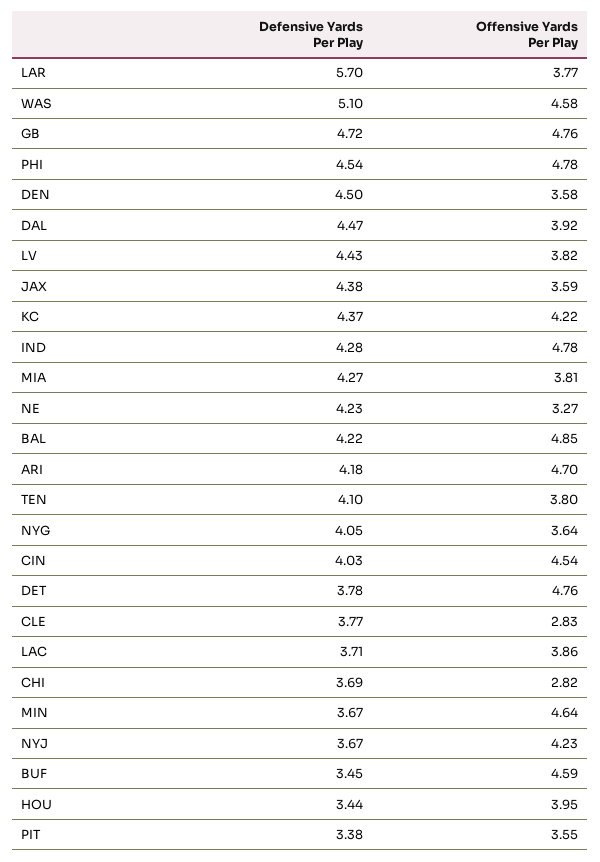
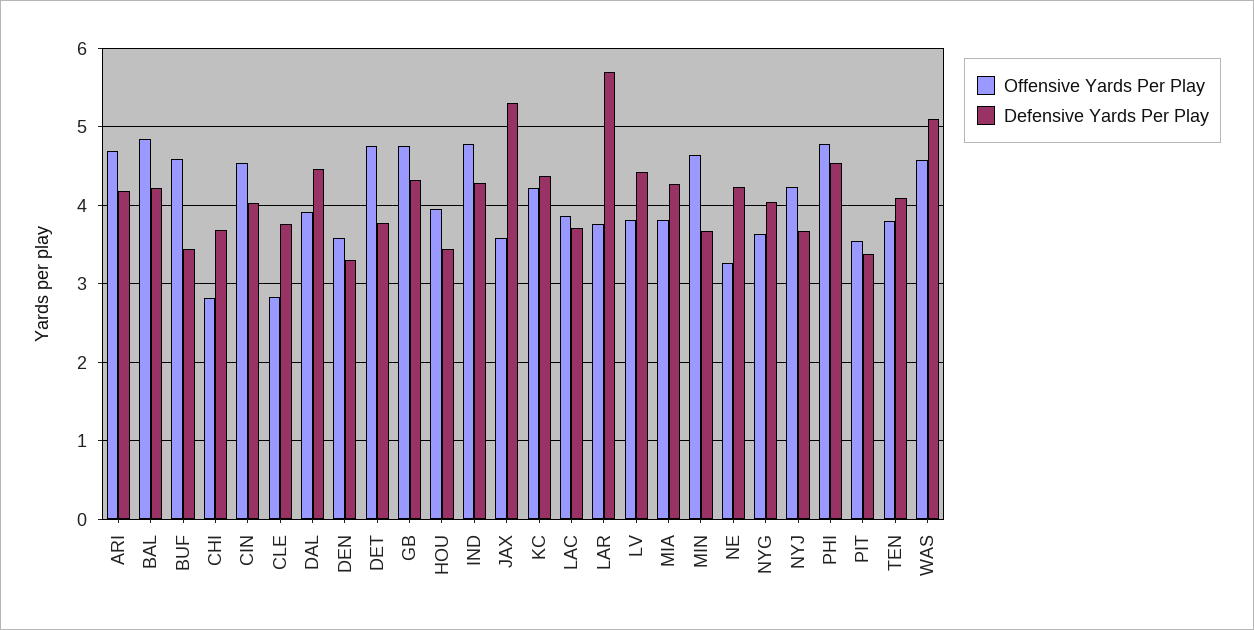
  {
    "Defensive Yards Per Play": {
      "LAR": 5.7,
      "WAS": 5.1,
-     "GB": 4.72,
+     "GB": 4.3,
      "PHI": 4.54,
-     "DEN": 4.5,
+     "DEN": 3.3,
      "DAL": 4.47,
      "LV": 4.43,
-     "JAX": 4.38,
+     "JAX": 5.3,
      "KC": 4.37,
      "IND": 4.28,
      "MIA": 4.27,
      "NE": 4.23,
      "BAL": 4.22,
      "ARI": 4.18,
      "TEN": 4.1,
      "NYG": 4.05,
      "CIN": 4.03,
      "DET": 3.78,
      "CLE": 3.77,
      "LAC": 3.71,
      "CHI": 3.69,
      "MIN": 3.67,
      "NYJ": 3.67,
      "BUF": 3.45,
      "HOU": 3.44,
      "PIT": 3.38
    },
    "Offensive Yards Per Play": {
      "LAR": 3.77,
      "WAS": 4.58,
      "GB": 4.76,
      "PHI": 4.78,
      "DEN": 3.58,
      "DAL": 3.92,
      "LV": 3.82,
      "JAX": 3.59,
      "KC": 4.22,
      "IND": 4.78,
      "MIA": 3.81,
      "NE": 3.27,
      "BAL": 4.85,
      "ARI": 4.7,
      "TEN": 3.8,
      "NYG": 3.64,
      "CIN": 4.54,
      "DET": 4.76,
      "CLE": 2.83,
      "LAC": 3.86,
      "CHI": 2.82,
      "MIN": 4.64,
      "NYJ": 4.23,
      "BUF": 4.59,
      "HOU": 3.95,
      "PIT": 3.55
    }
  }

